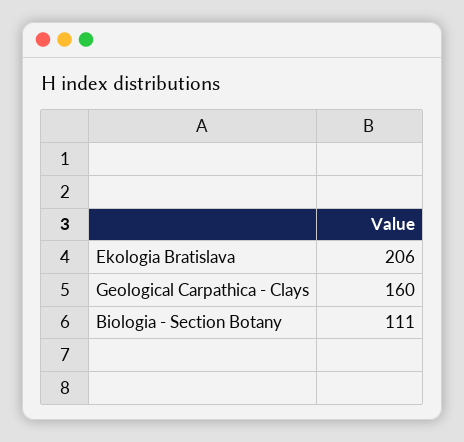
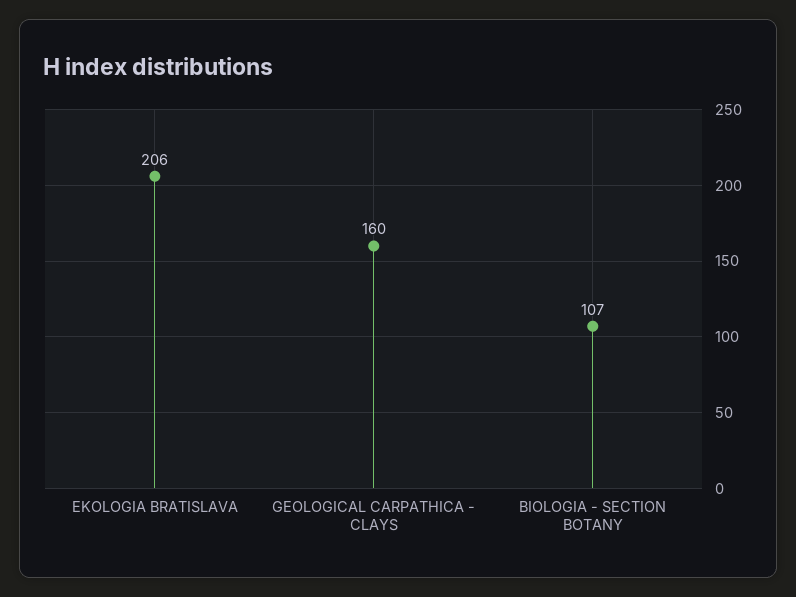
  {
    "Ekologia Bratislava": 206,
    "Geological Carpathica - Clays": 160,
-   "Biologia - Section Botany": 111
+   "Biologia - Section Botany": 107
  }

